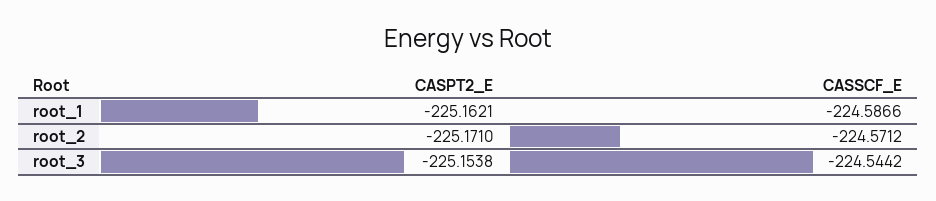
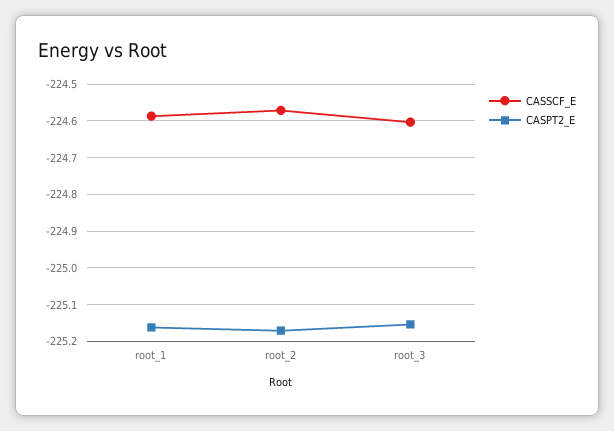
  {
    "CASPT2_E": {
      "root_1": -225.1621,
      "root_2": -225.171,
      "root_3": -225.1538
    },
    "CASSCF_E": {
      "root_1": -224.5866,
      "root_2": -224.5712,
-     "root_3": -224.5442
+     "root_3": -224.6
    }
  }

